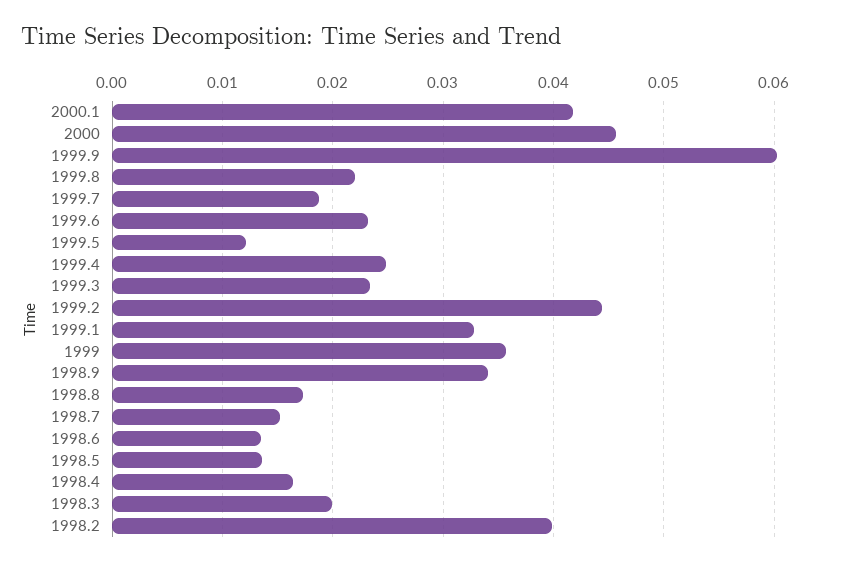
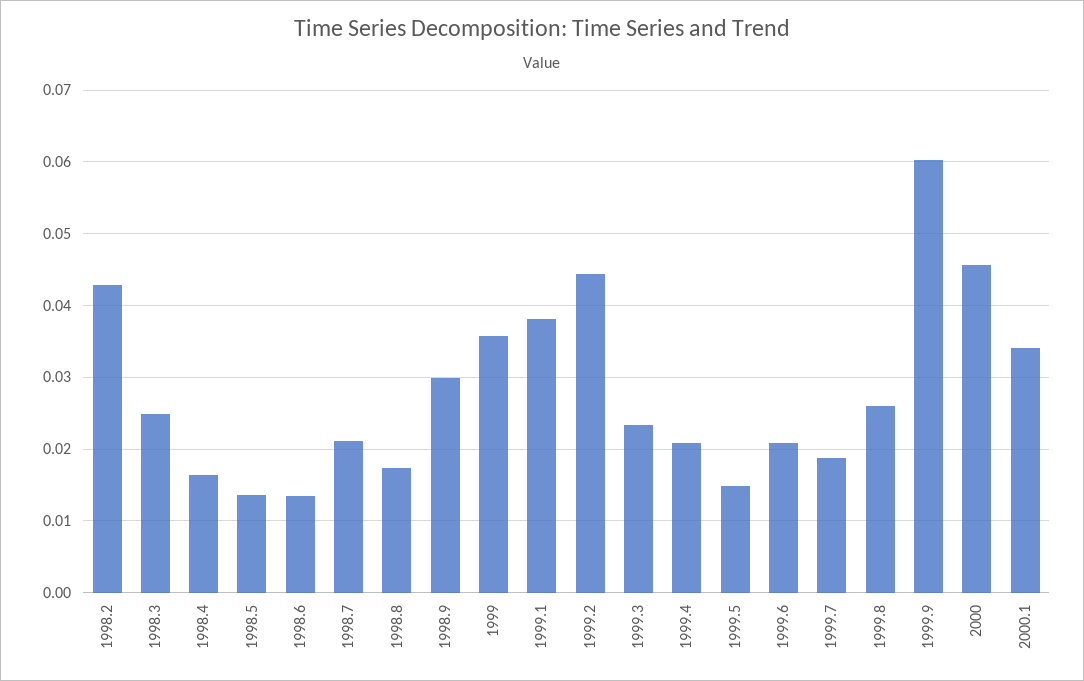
  {
-   "2000.1": 0.042,
+   "2000.1": 0.034,
    "2000": 0.046,
    "1999.9": 0.06,
-   "1999.8": 0.022,
+   "1999.8": 0.026,
    "1999.7": 0.019,
-   "1999.6": 0.023,
+   "1999.6": 0.021,
-   "1999.5": 0.012,
+   "1999.5": 0.015,
-   "1999.4": 0.025,
+   "1999.4": 0.021,
    "1999.3": 0.023,
    "1999.2": 0.044,
-   "1999.1": 0.033,
+   "1999.1": 0.038,
    "1999": 0.036,
-   "1998.9": 0.034,
+   "1998.9": 0.03,
    "1998.8": 0.017,
-   "1998.7": 0.015,
+   "1998.7": 0.021,
    "1998.6": 0.014,
    "1998.5": 0.014,
    "1998.4": 0.016,
-   "1998.3": 0.02,
+   "1998.3": 0.025,
-   "1998.2": 0.04
+   "1998.2": 0.043
  }

